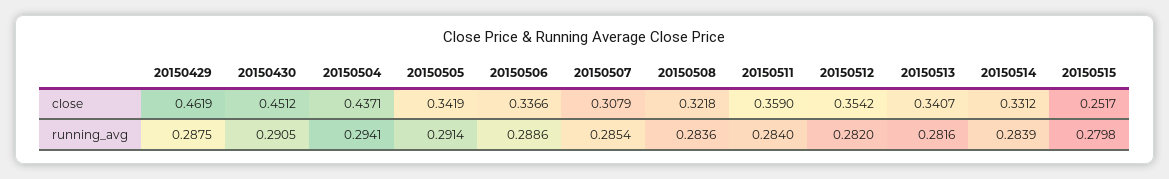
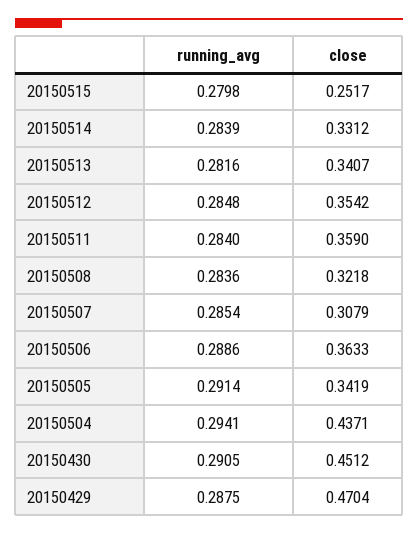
  {
    "20150429": {
-     "close": 0.4619,
+     "close": 0.4704,
      "running_avg": 0.2875
    },
    "20150430": {
      "close": 0.4512,
      "running_avg": 0.2905
    },
    "20150504": {
      "close": 0.4371,
      "running_avg": 0.2941
    },
    "20150505": {
      "close": 0.3419,
      "running_avg": 0.2914
    },
    "20150506": {
-     "close": 0.3366,
+     "close": 0.3633,
      "running_avg": 0.2886
    },
    "20150507": {
      "close": 0.3079,
      "running_avg": 0.2854
    },
    "20150508": {
      "close": 0.3218,
      "running_avg": 0.2836
    },
    "20150511": {
      "close": 0.359,
      "running_avg": 0.284
    },
    "20150512": {
      "close": 0.3542,
-     "running_avg": 0.282
+     "running_avg": 0.2848
    },
    "20150513": {
      "close": 0.3407,
      "running_avg": 0.2816
    },
    "20150514": {
      "close": 0.3312,
      "running_avg": 0.2839
    },
    "20150515": {
      "close": 0.2517,
      "running_avg": 0.2798
    }
  }

